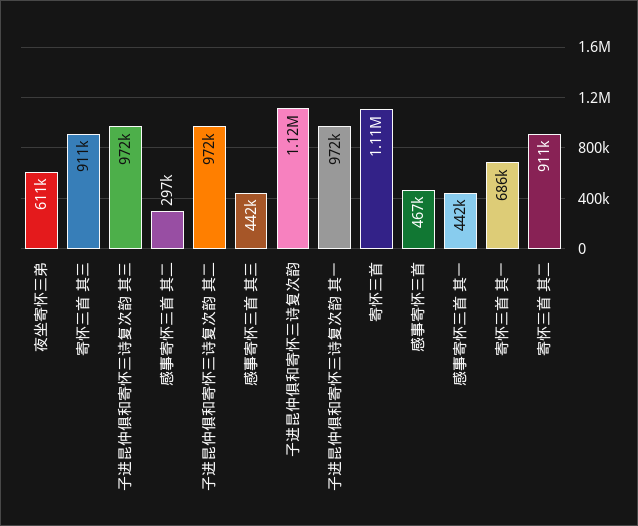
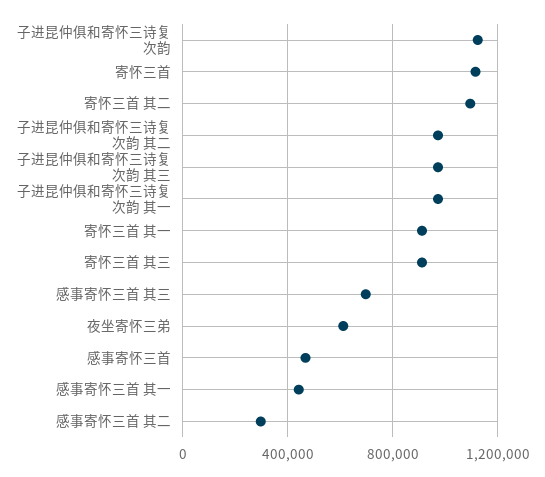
  {
    "夜坐寄怀三弟": 611000,
    "寄怀三首 其三": 911000,
    "子进昆仲俱和寄怀三诗复次韵 其三": 972000,
    "感事寄怀三首 其二": 297000,
    "子进昆仲俱和寄怀三诗复次韵 其二": 972000,
-   "感事寄怀三首 其三": 442000,
+   "感事寄怀三首 其三": 700000,
    "子进昆仲俱和寄怀三诗复次韵": 1120000,
    "子进昆仲俱和寄怀三诗复次韵 其一": 972000,
    "寄怀三首": 1110000,
    "感事寄怀三首": 467000,
    "感事寄怀三首 其一": 442000,
-   "寄怀三首 其一": 686000,
+   "寄怀三首 其一": 900000,
-   "寄怀三首 其二": 911000
+   "寄怀三首 其二": 1100000
  }

